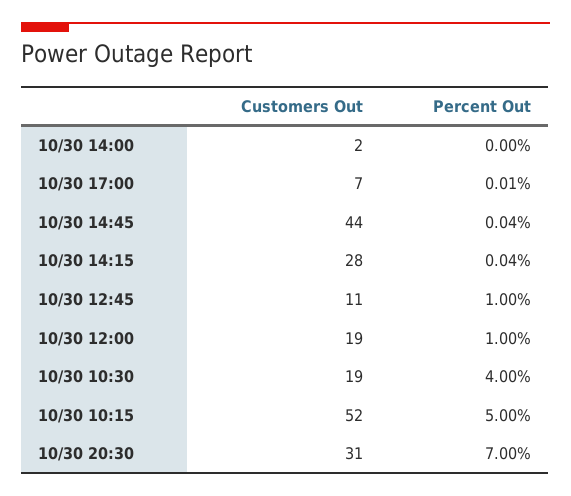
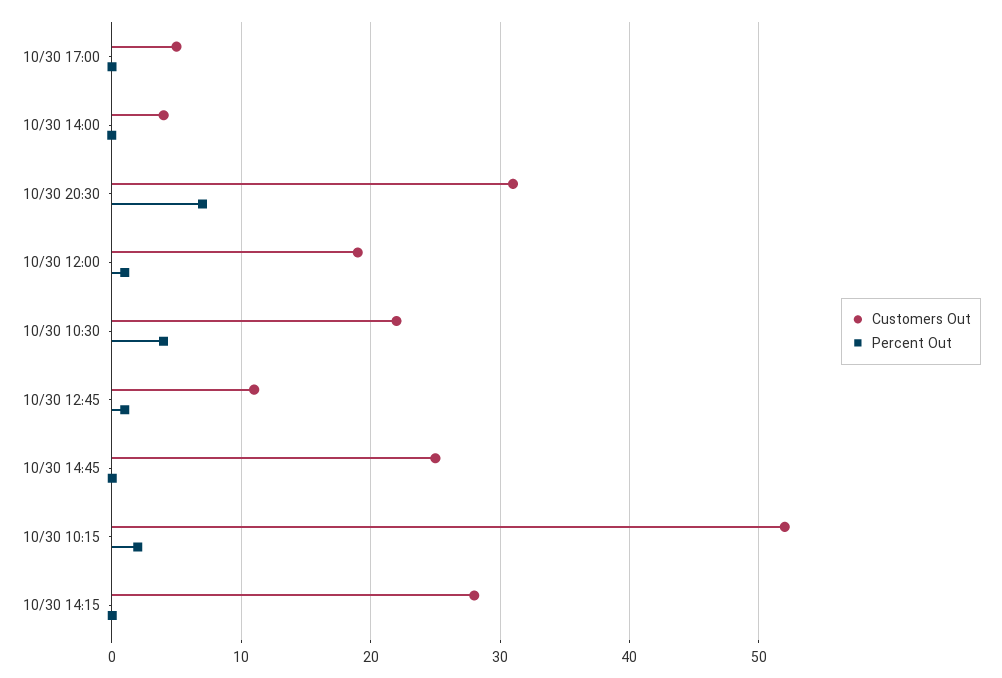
  {
    "Customers Out": {
-     "10/30 14:00": 2,
+     "10/30 14:00": 4,
-     "10/30 17:00": 7,
+     "10/30 17:00": 5,
-     "10/30 14:45": 44,
+     "10/30 14:45": 25,
      "10/30 14:15": 28,
      "10/30 12:45": 11,
      "10/30 12:00": 19,
-     "10/30 10:30": 19,
+     "10/30 10:30": 22,
      "10/30 10:15": 52,
      "10/30 20:30": 31
    },
    "Percent Out": {
      "10/30 14:00": 0,
      "10/30 17:00": 0.01,
      "10/30 14:45": 0.04,
      "10/30 14:15": 0.04,
      "10/30 12:45": 1,
      "10/30 12:00": 1,
      "10/30 10:30": 4,
-     "10/30 10:15": 5,
+     "10/30 10:15": 2,
      "10/30 20:30": 7
    }
  }

